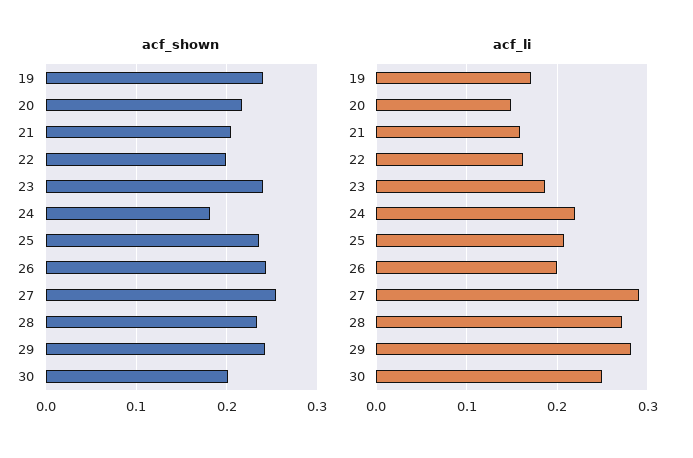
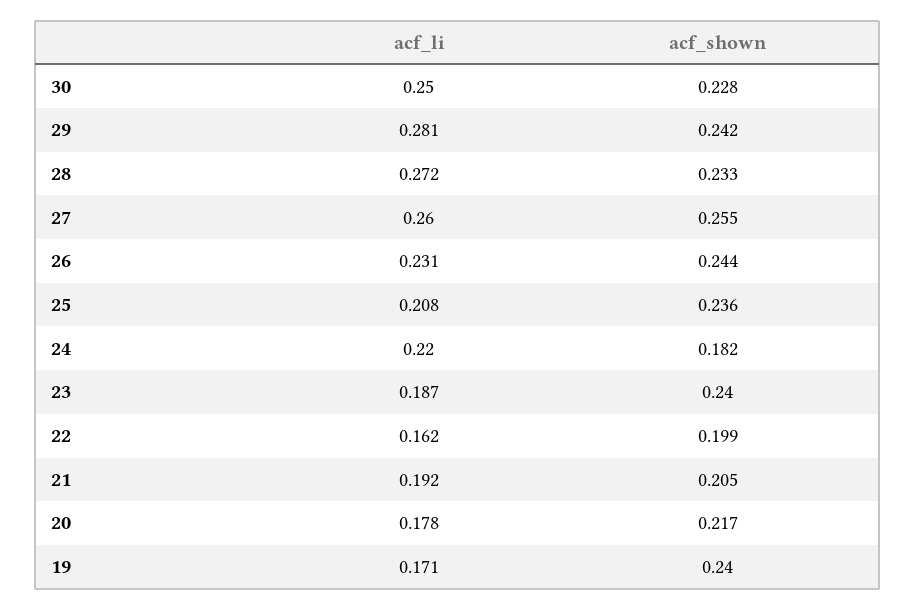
  {
    "acf_shown": {
      "19": 0.24,
      "20": 0.217,
      "21": 0.205,
      "22": 0.199,
      "23": 0.24,
      "24": 0.182,
      "25": 0.236,
      "26": 0.244,
      "27": 0.255,
      "28": 0.233,
      "29": 0.242,
-     "30": 0.2
+     "30": 0.228
    },
    "acf_li": {
      "19": 0.171,
-     "20": 0.15,
+     "20": 0.178,
-     "21": 0.16,
+     "21": 0.192,
      "22": 0.162,
      "23": 0.187,
      "24": 0.22,
      "25": 0.208,
-     "26": 0.2,
+     "26": 0.231,
-     "27": 0.29,
+     "27": 0.26,
      "28": 0.272,
      "29": 0.281,
      "30": 0.25
    }
  }

